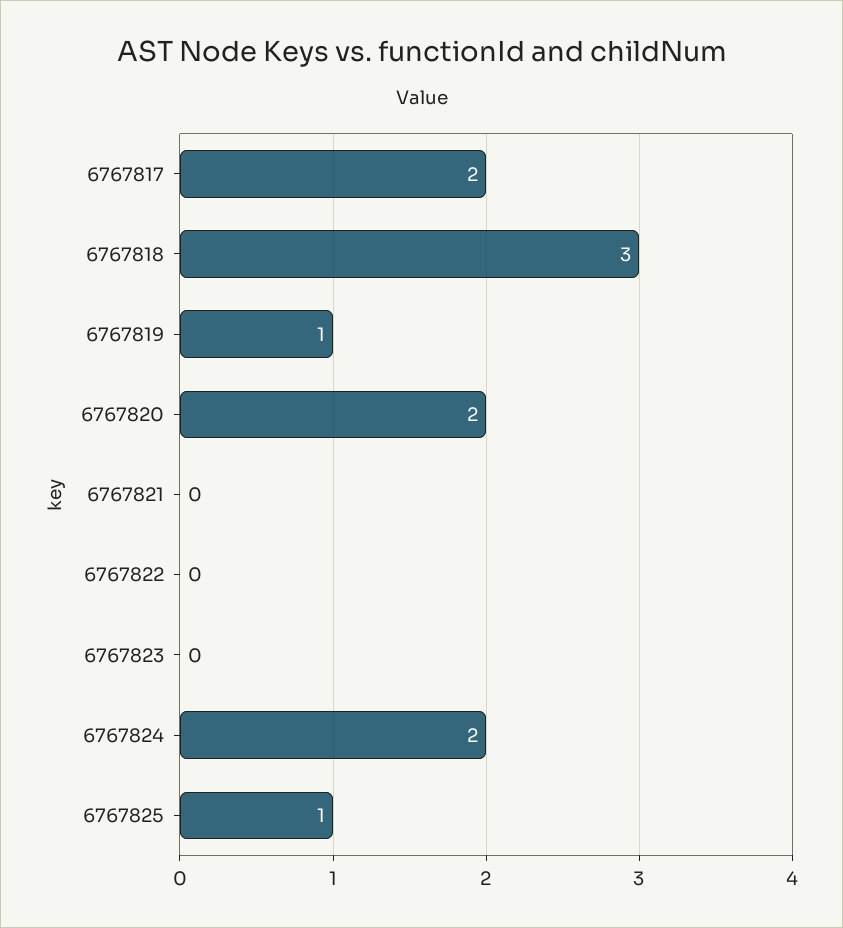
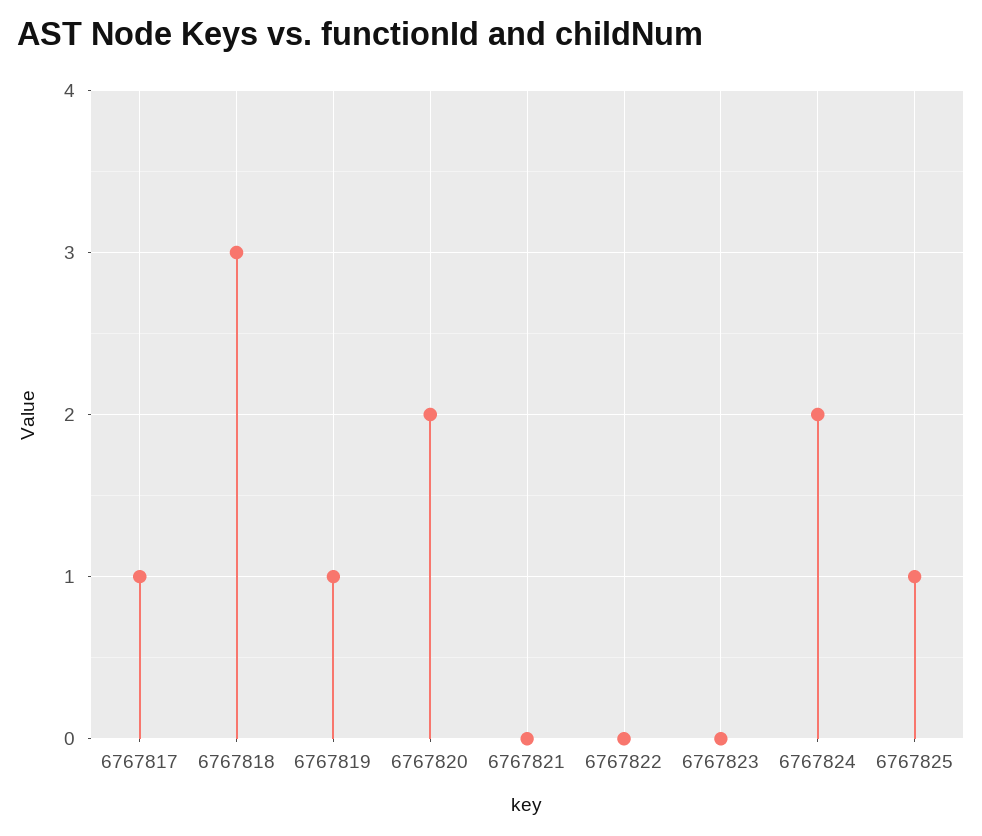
  {
-   "6767817": 2,
+   "6767817": 1,
    "6767818": 3,
    "6767819": 1,
    "6767820": 2,
    "6767821": 0,
    "6767822": 0,
    "6767823": 0,
    "6767824": 2,
    "6767825": 1
  }

